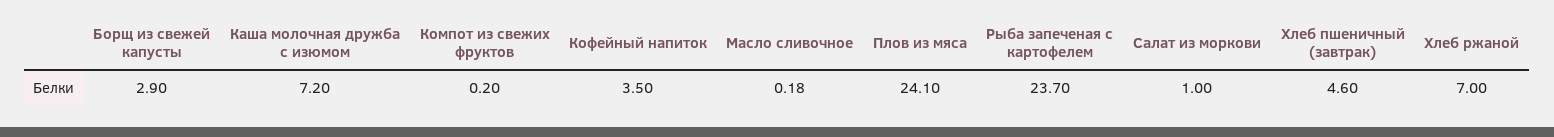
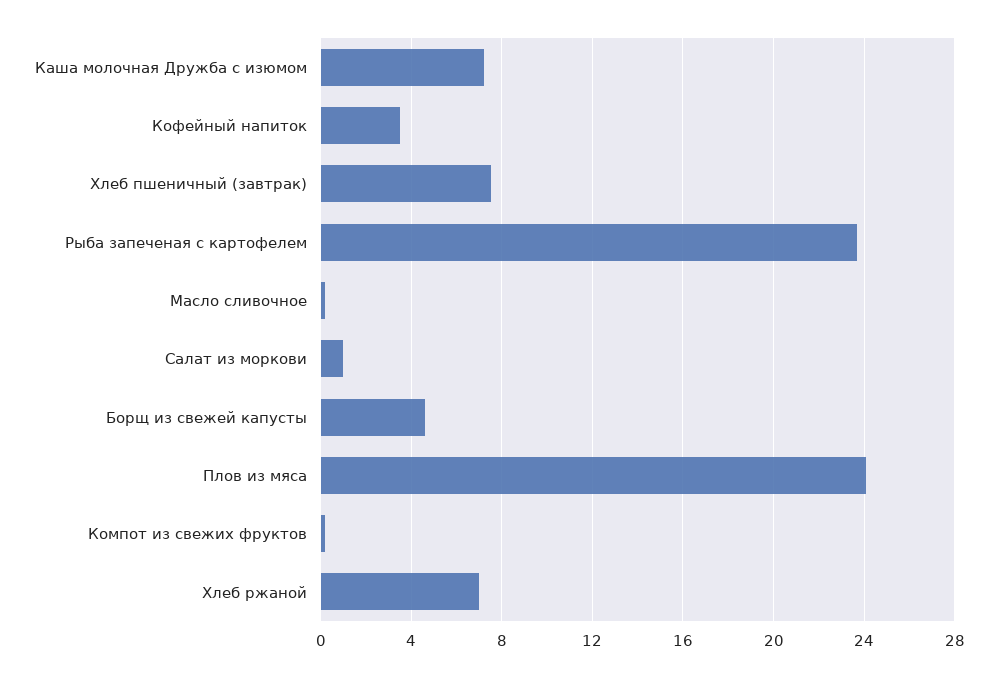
  {
-   "Борщ из свежей капусты": 2.9,
+   "Борщ из свежей капусты": 4.5,
    "Каша молочная дружба с изюмом": 7.2,
    "Компот из свежих фруктов": 0.2,
    "Кофейный напиток": 3.5,
    "Масло сливочное": 0.18,
    "Плов из мяса": 24.1,
    "Рыба запеченая с картофелем": 23.7,
    "Салат из моркови": 1,
-   "Хлеб пшеничный (завтрак)": 4.6,
+   "Хлеб пшеничный (завтрак)": 7.5,
    "Хлеб ржаной": 7
  }

